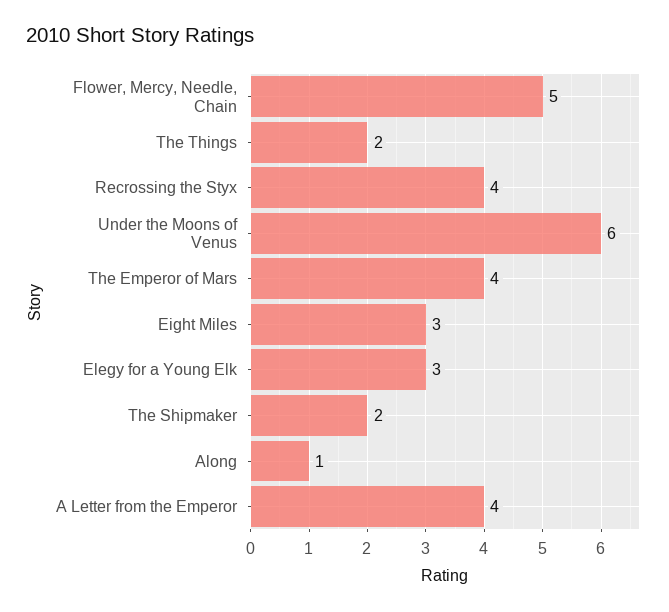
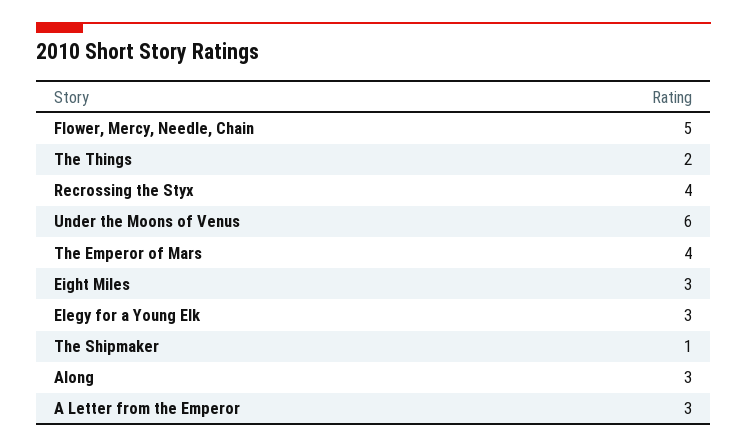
  {
    "Flower, Mercy, Needle, Chain": 5,
    "The Things": 2,
    "Recrossing the Styx": 4,
    "Under the Moons of Venus": 6,
    "The Emperor of Mars": 4,
    "Eight Miles": 3,
    "Elegy for a Young Elk": 3,
-   "The Shipmaker": 2,
+   "The Shipmaker": 1,
-   "Along": 1,
+   "Along": 3,
-   "A Letter from the Emperor": 4
+   "A Letter from the Emperor": 3
  }

